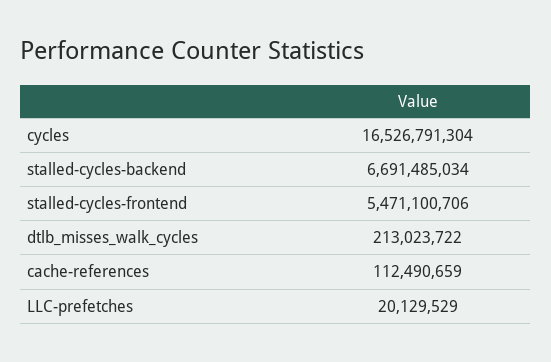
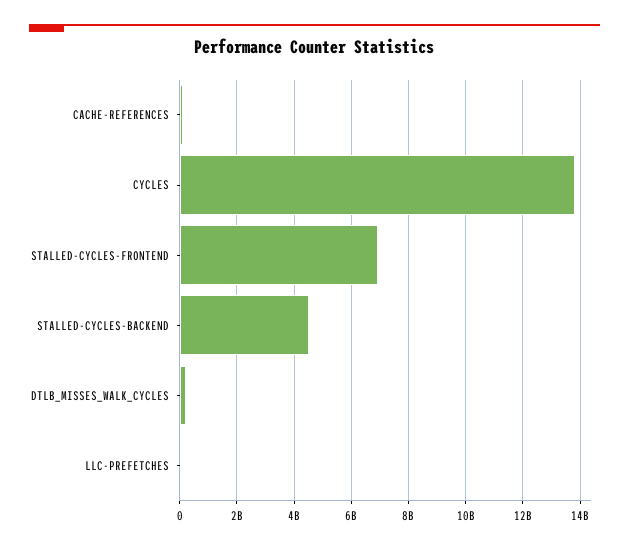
  {
-   "cycles": 16526791304,
+   "cycles": 13750000000,
-   "stalled-cycles-backend": 6691485034,
+   "stalled-cycles-backend": 4500000000,
-   "stalled-cycles-frontend": 5471100706,
+   "stalled-cycles-frontend": 7000000000,
    "dtlb_misses_walk_cycles": 213023722,
    "cache-references": 112490659,
    "LLC-prefetches": 20129529
  }

